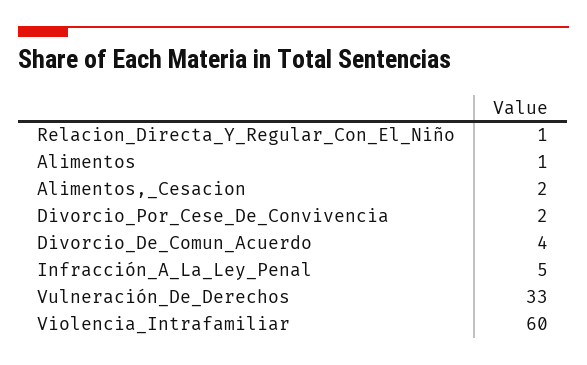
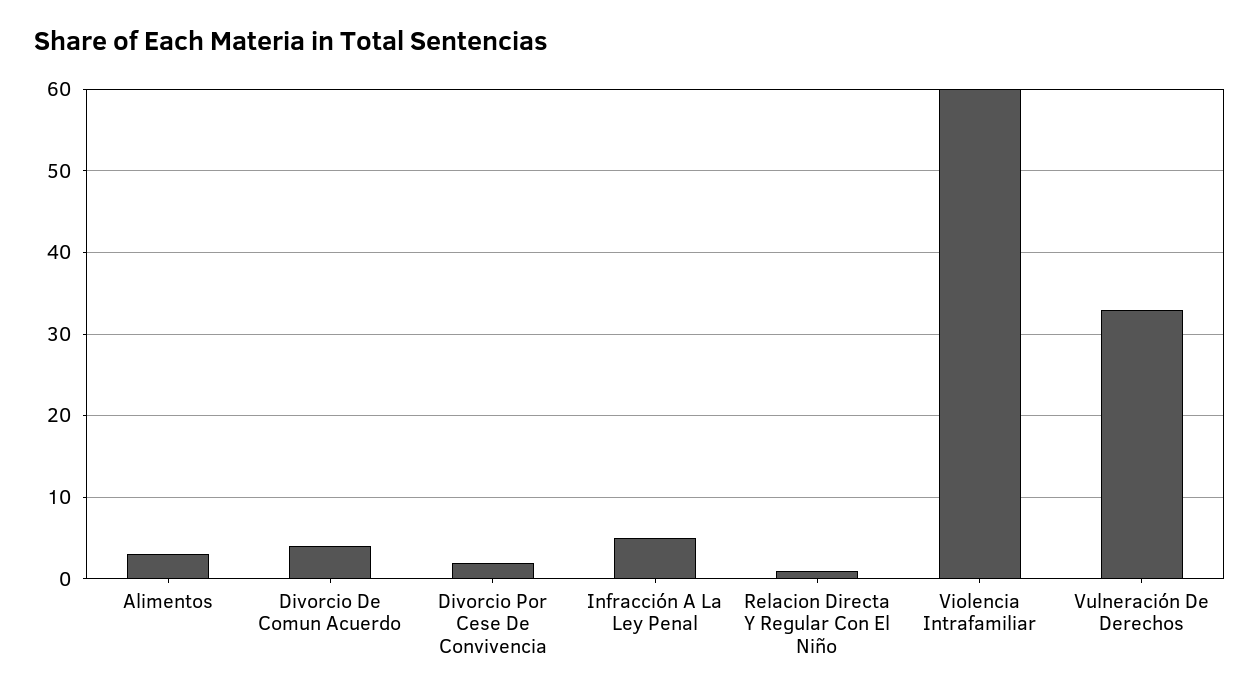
  {
    "Relacion_Directa_Y_Regular_Con_El_Niño": 1,
-   "Alimentos": 1,
+   "Alimentos": 3,
-   "Alimentos,_Cesacion": 2,
    "Divorcio_Por_Cese_De_Convivencia": 2,
    "Divorcio_De_Comun_Acuerdo": 4,
    "Infracción_A_La_Ley_Penal": 5,
    "Vulneración_De_Derechos": 33,
    "Violencia_Intrafamiliar": 60
  }

